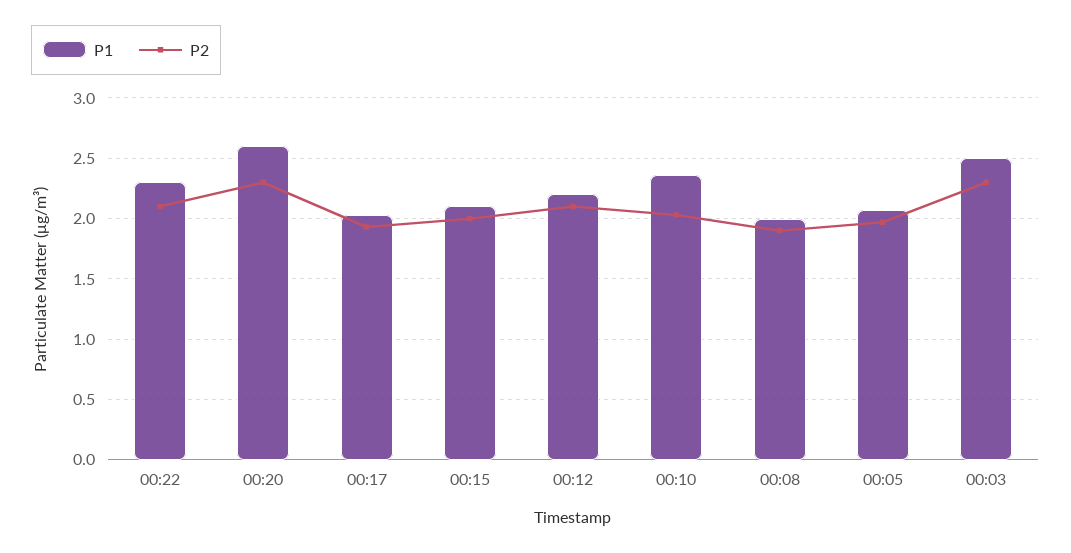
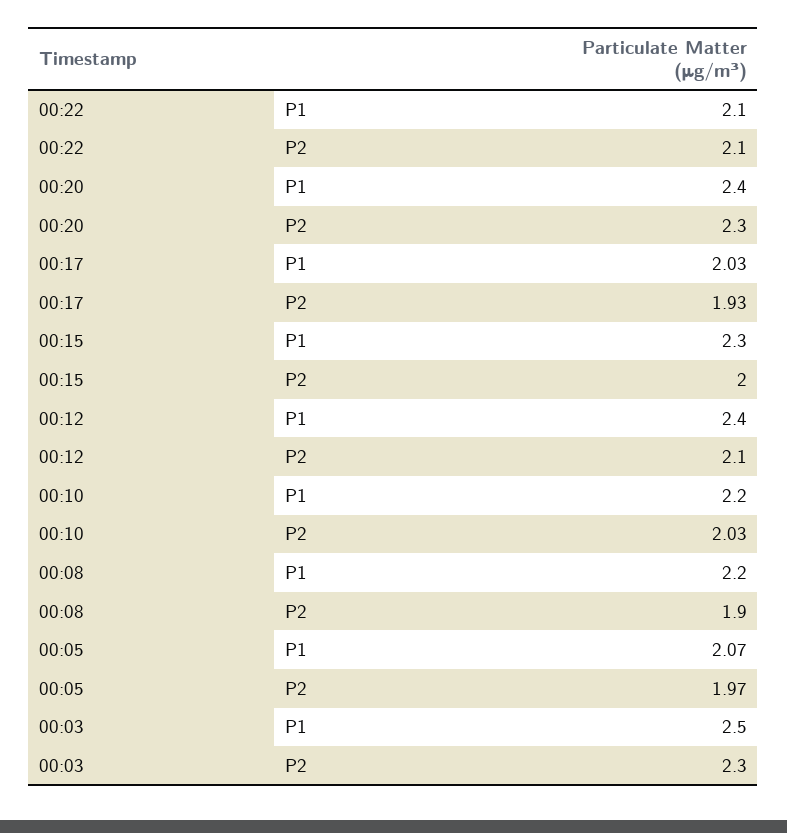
  {
    "P1": {
-     "00:22": 2.3,
+     "00:22": 2.1,
-     "00:20": 2.6,
+     "00:20": 2.4,
      "00:17": 2.03,
-     "00:15": 2.1,
+     "00:15": 2.3,
-     "00:12": 2.2,
+     "00:12": 2.4,
-     "00:10": 2.35,
+     "00:10": 2.2,
-     "00:08": 2,
+     "00:08": 2.2,
      "00:05": 2.07,
      "00:03": 2.5
    },
    "P2": {
      "00:22": 2.1,
      "00:20": 2.3,
      "00:17": 1.93,
      "00:15": 2,
      "00:12": 2.1,
      "00:10": 2.03,
      "00:08": 1.9,
      "00:05": 1.97,
      "00:03": 2.3
    }
  }

